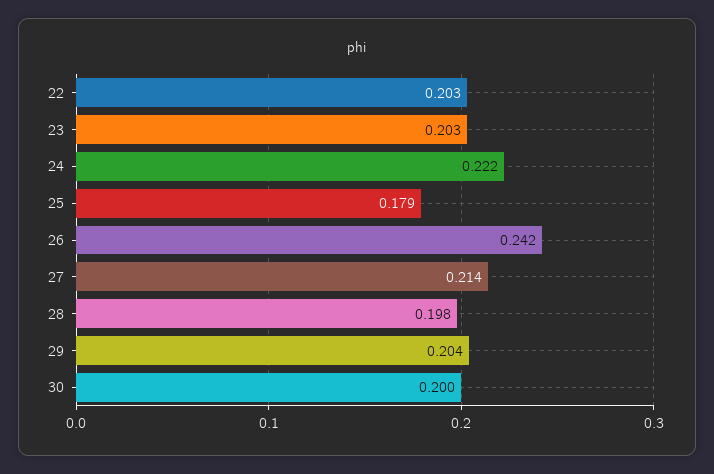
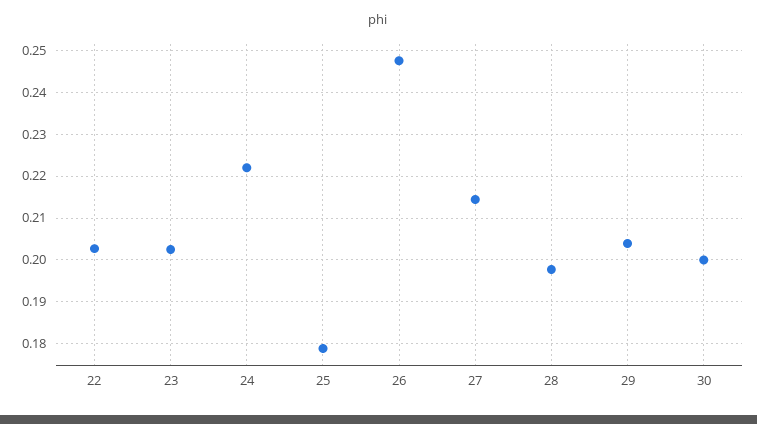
  {
    "22": 0.203,
    "23": 0.203,
    "24": 0.222,
    "25": 0.179,
-   "26": 0.242,
+   "26": 0.248,
    "27": 0.214,
    "28": 0.198,
    "29": 0.204,
    "30": 0.2
  }

